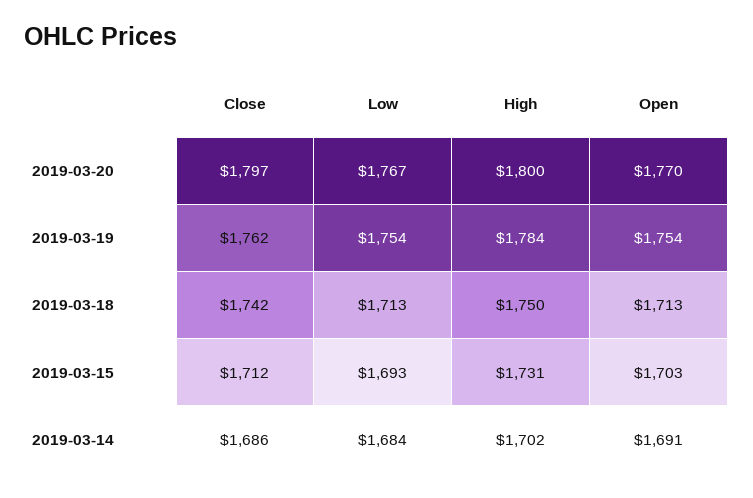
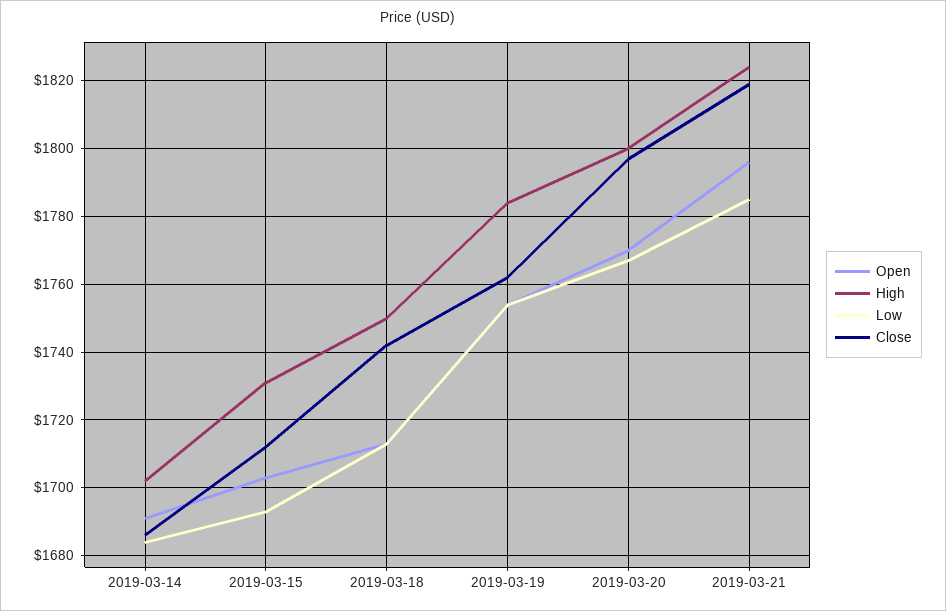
  {
    "Close": {
      "2019-03-20": 1797,
      "2019-03-19": 1762,
      "2019-03-18": 1742,
      "2019-03-15": 1712,
-     "2019-03-14": 1686
+     "2019-03-14": 1686,
+     "2019-03-21": 1820
    },
    "Low": {
      "2019-03-20": 1767,
      "2019-03-19": 1754,
      "2019-03-18": 1713,
      "2019-03-15": 1693,
-     "2019-03-14": 1684
+     "2019-03-14": 1684,
+     "2019-03-21": 1785
    },
    "High": {
      "2019-03-20": 1800,
      "2019-03-19": 1784,
      "2019-03-18": 1750,
      "2019-03-15": 1731,
-     "2019-03-14": 1702
+     "2019-03-14": 1702,
+     "2019-03-21": 1825
    },
    "Open": {
      "2019-03-20": 1770,
      "2019-03-19": 1754,
      "2019-03-18": 1713,
      "2019-03-15": 1703,
-     "2019-03-14": 1691
+     "2019-03-14": 1691,
+     "2019-03-21": 1795
    }
  }

